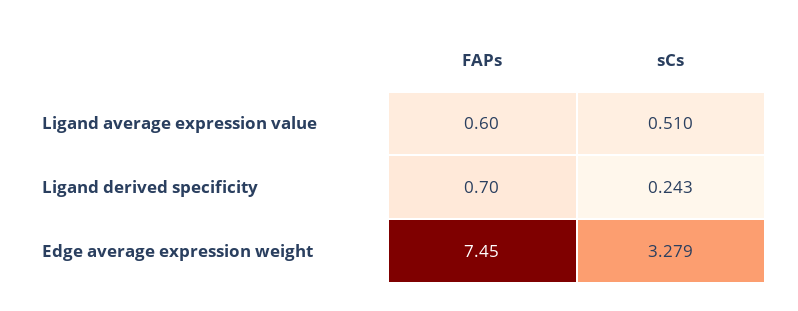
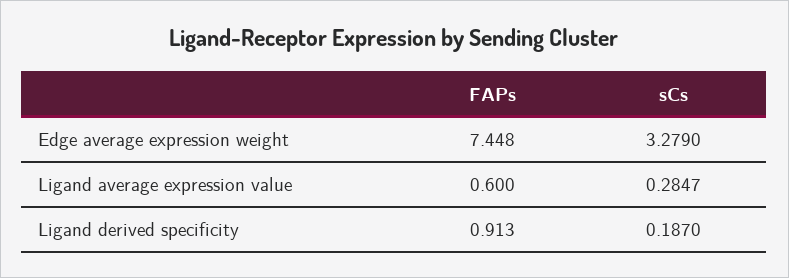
  {
    "FAPs": {
      "Ligand average expression value": 0.6,
-     "Ligand derived specificity": 0.7,
+     "Ligand derived specificity": 0.913,
      "Edge average expression weight": 7.448
    },
    "sCs": {
-     "Ligand average expression value": 0.51,
+     "Ligand average expression value": 0.2847,
-     "Ligand derived specificity": 0.243,
+     "Ligand derived specificity": 0.187,
      "Edge average expression weight": 3.279
    }
  }

